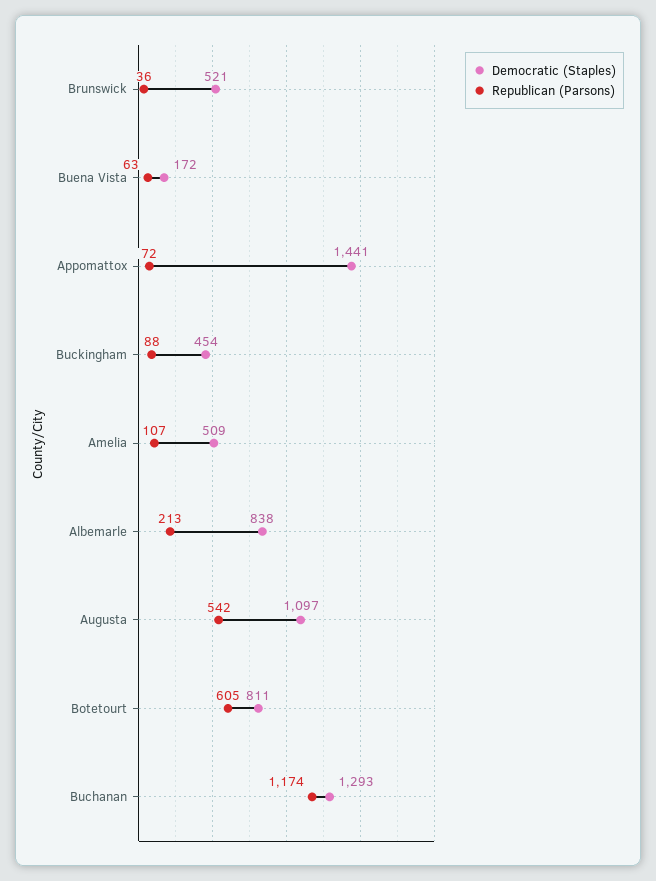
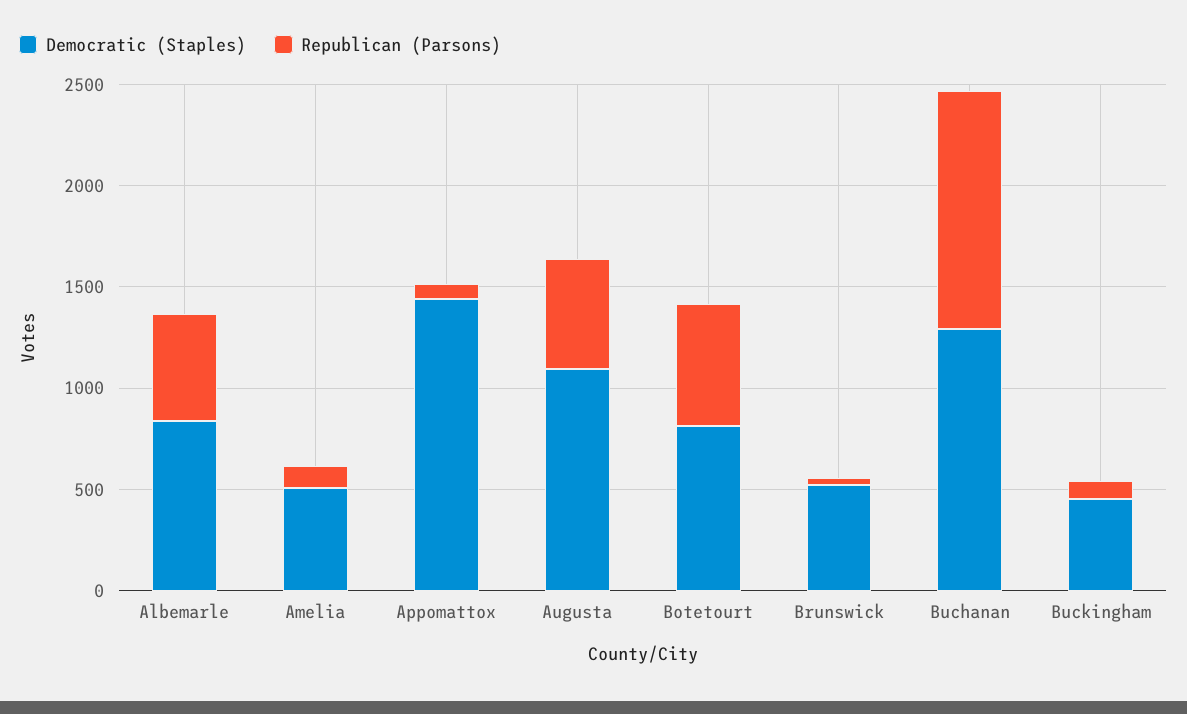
  {
    "Democratic (Staples)": {
      "Brunswick": 521,
-     "Buena Vista": 172,
      "Appomattox": 1441,
      "Buckingham": 454,
      "Amelia": 509,
      "Albemarle": 838,
      "Augusta": 1097,
      "Botetourt": 811,
      "Buchanan": 1293
    },
    "Republican (Parsons)": {
      "Brunswick": 36,
-     "Buena Vista": 63,
      "Appomattox": 72,
      "Buckingham": 88,
      "Amelia": 107,
-     "Albemarle": 213,
+     "Albemarle": 500,
      "Augusta": 542,
      "Botetourt": 605,
      "Buchanan": 1174
    }
  }

